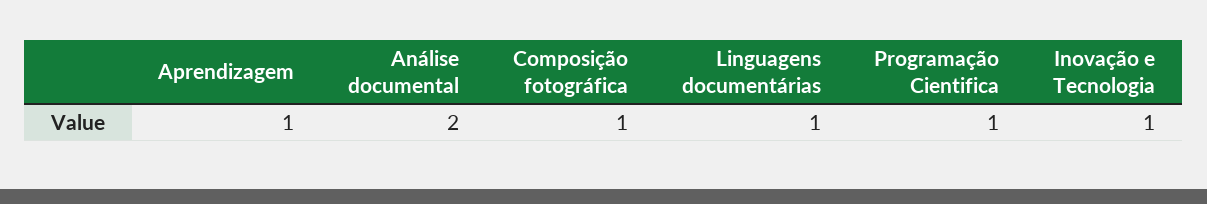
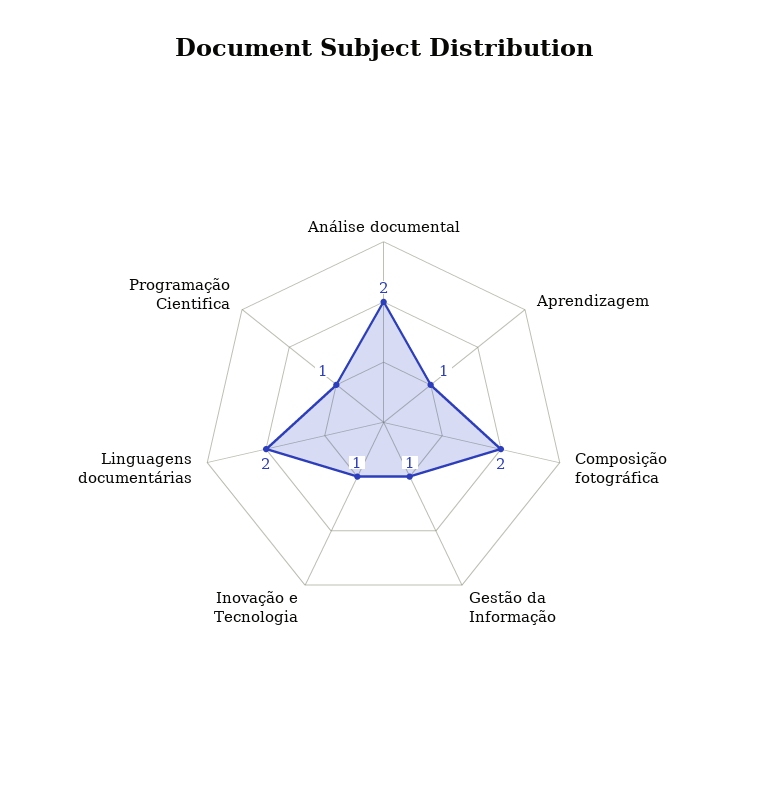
  {
    "Aprendizagem": 1,
    "Análise documental": 2,
-   "Composição fotográfica": 1,
+   "Composição fotográfica": 2,
-   "Linguagens documentárias": 1,
+   "Linguagens documentárias": 2,
    "Programação Cientifica": 1,
-   "Inovação e Tecnologia": 1
+   "Inovação e Tecnologia": 1,
+   "Gestão da Informação": 1
  }

